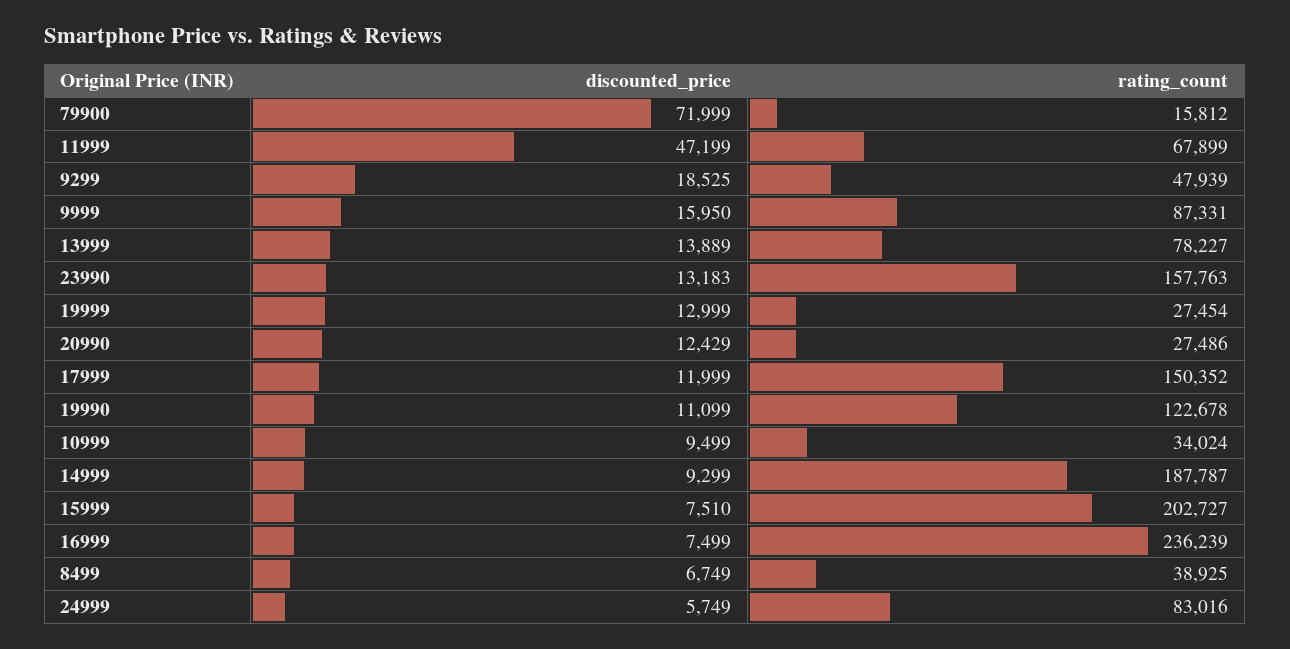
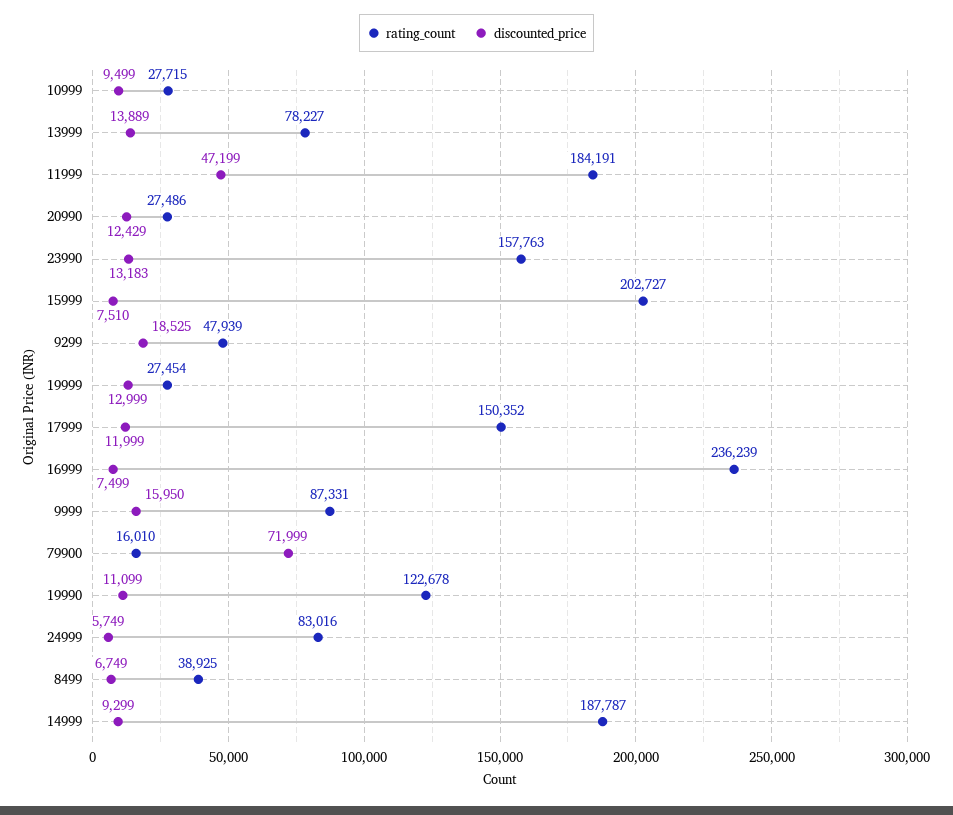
  {
    "discounted_price": {
      "79900": 71999,
      "11999": 47199,
      "9299": 18525,
      "9999": 15950,
      "13999": 13889,
      "23990": 13183,
      "19999": 12999,
      "20990": 12429,
      "17999": 11999,
      "19990": 11099,
      "10999": 9499,
      "14999": 9299,
      "15999": 7510,
      "16999": 7499,
      "8499": 6749,
      "24999": 5749
    },
    "rating_count": {
-     "79900": 15812,
+     "79900": 16010,
-     "11999": 67899,
+     "11999": 184191,
      "9299": 47939,
      "9999": 87331,
      "13999": 78227,
      "23990": 157763,
      "19999": 27454,
      "20990": 27486,
      "17999": 150352,
      "19990": 122678,
-     "10999": 34024,
+     "10999": 27715,
      "14999": 187787,
      "15999": 202727,
      "16999": 236239,
      "8499": 38925,
      "24999": 83016
    }
  }

